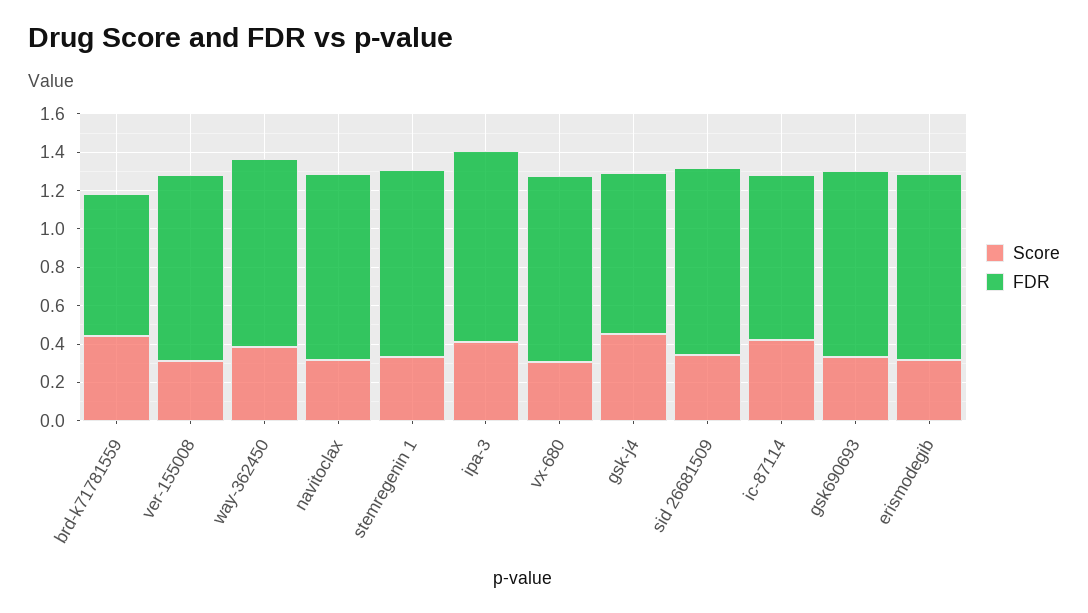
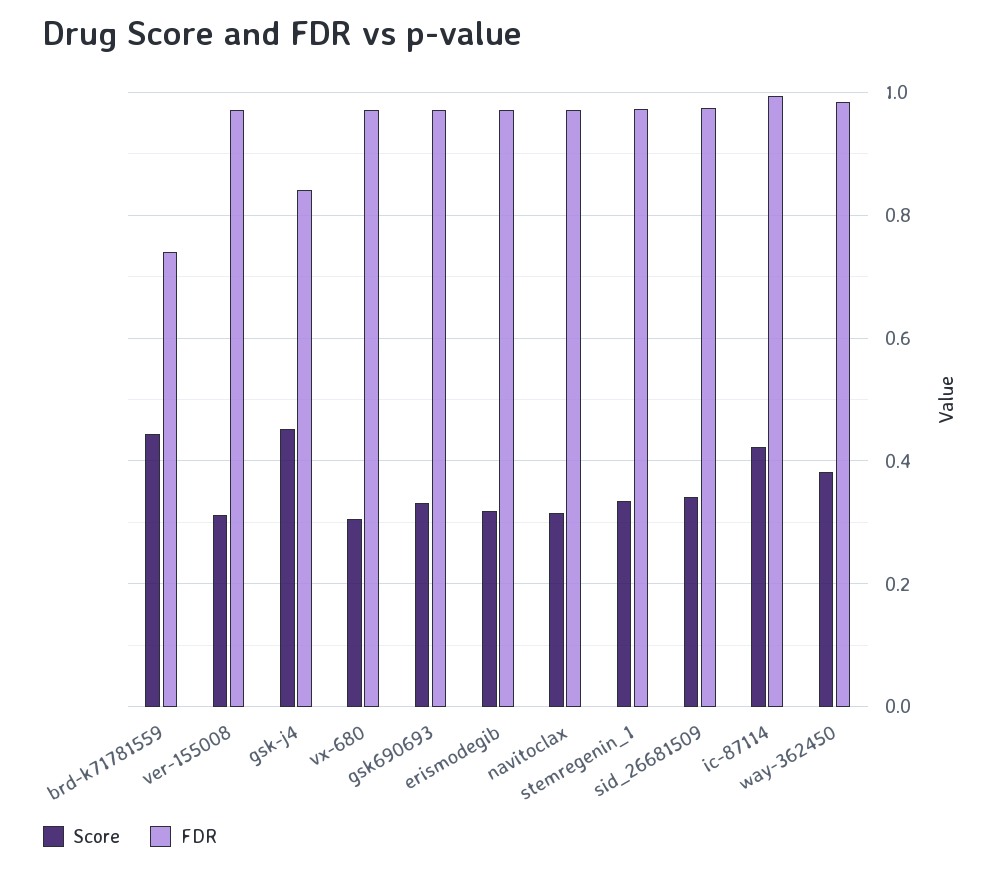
  {
    "Score": {
      "brd-k71781559": 0.44,
      "ver-155008": 0.32,
      "way-362450": 0.38,
      "navitoclax": 0.32,
      "stemregenin 1": 0.34,
-     "ipa-3": 0.4,
      "vx-680": 0.3,
      "gsk-j4": 0.46,
      "sid 26681509": 0.34,
      "ic-87114": 0.42,
      "gsk690693": 0.34,
      "erismodegib": 0.32
    },
    "FDR": {
      "brd-k71781559": 0.74,
      "ver-155008": 0.98,
      "way-362450": 0.98,
      "navitoclax": 0.98,
      "stemregenin 1": 0.98,
-     "ipa-3": 1,
      "vx-680": 0.98,
      "gsk-j4": 0.84,
      "sid 26681509": 0.98,
-     "ic-87114": 0.85,
+     "ic-87114": 1,
      "gsk690693": 0.98,
      "erismodegib": 0.98
    }
  }

